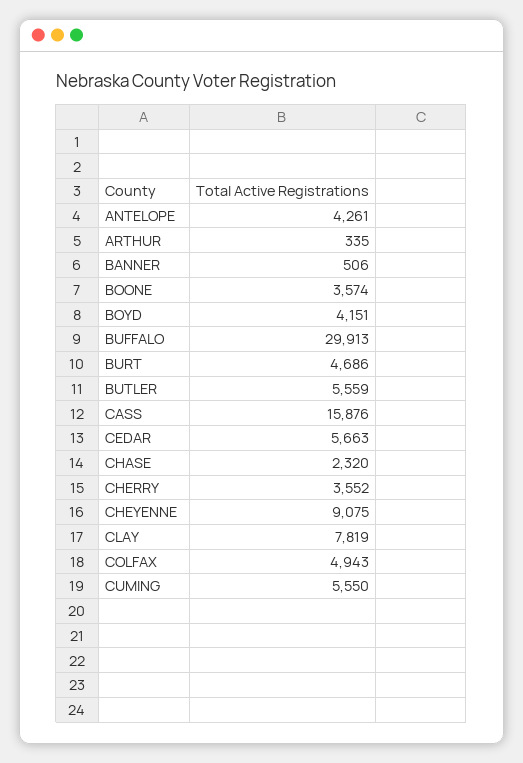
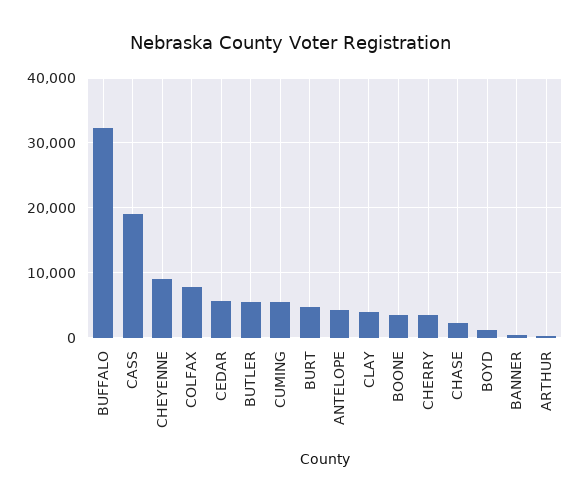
  {
    "ANTELOPE": 4261,
    "ARTHUR": 335,
    "BANNER": 506,
    "BOONE": 3574,
-   "BOYD": 4151,
+   "BOYD": 1000,
-   "BUFFALO": 29913,
+   "BUFFALO": 32000,
    "BURT": 4686,
    "BUTLER": 5559,
-   "CASS": 15876,
+   "CASS": 19000,
    "CEDAR": 5663,
    "CHASE": 2320,
    "CHERRY": 3552,
    "CHEYENNE": 9075,
-   "CLAY": 7819,
+   "CLAY": 4000,
-   "COLFAX": 4943,
+   "COLFAX": 8000,
    "CUMING": 5550
  }

